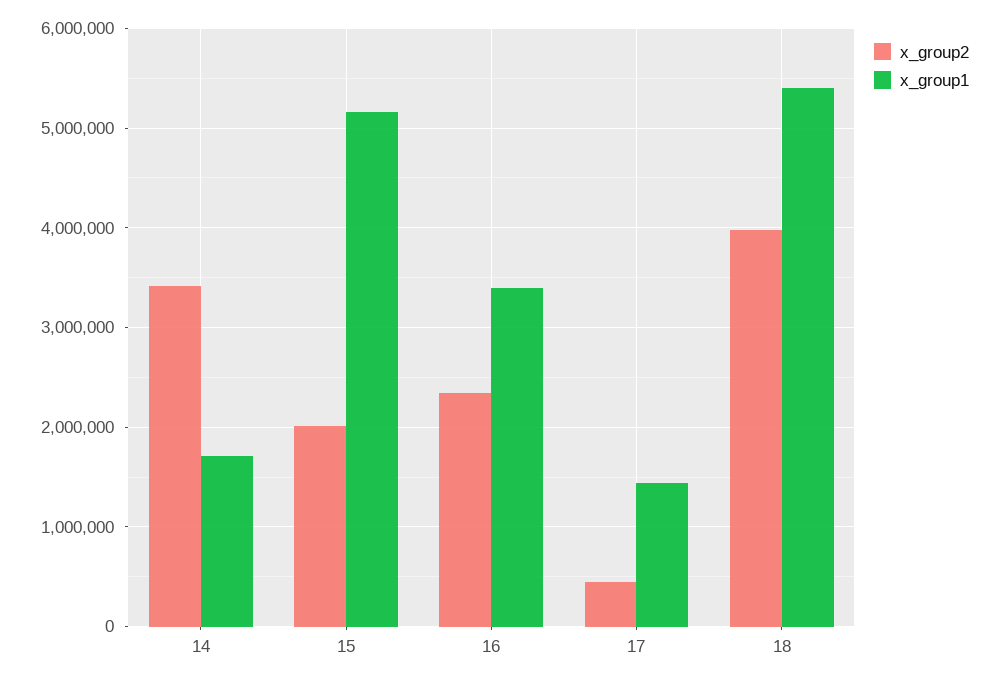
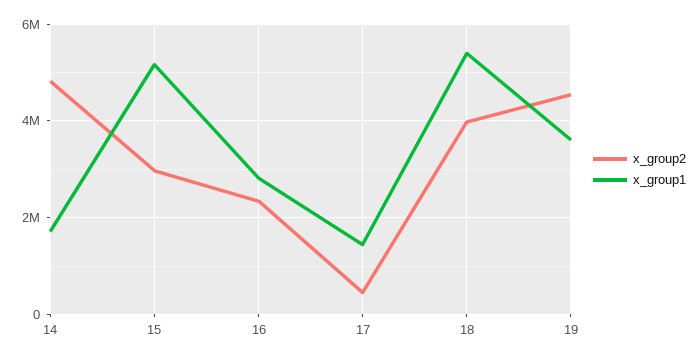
  {
    "x_group2": {
-     "14": 3400000,
+     "14": 4800000,
-     "15": 2000000,
+     "15": 3000000,
      "16": 2300000,
      "17": 500000,
-     "18": 4000000
+     "18": 4000000,
+     "19": 4600000
    },
    "x_group1": {
      "14": 1700000,
      "15": 5200000,
-     "16": 3400000,
+     "16": 2800000,
      "17": 1400000,
-     "18": 5400000
+     "18": 5400000,
+     "19": 3600000
    }
  }

